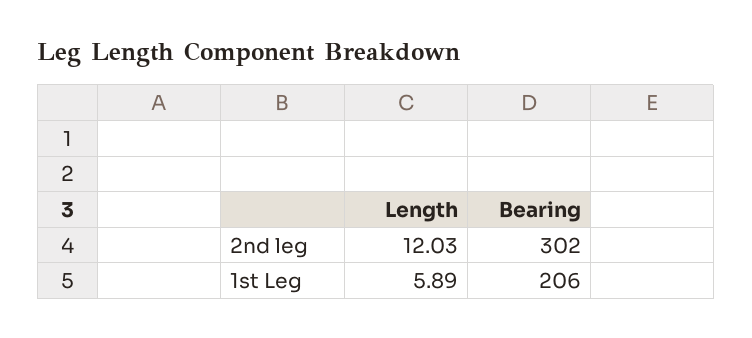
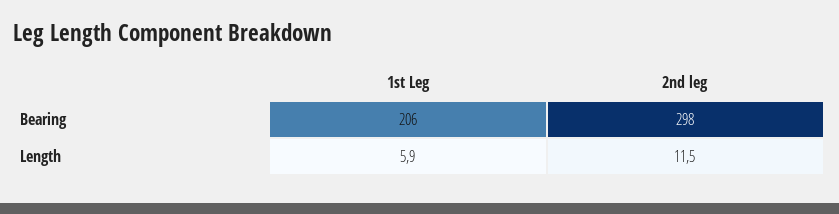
  {
    "Length": {
-     "2nd leg": 12.03,
+     "2nd leg": 11.5,
      "1st Leg": 5.89
    },
    "Bearing": {
-     "2nd leg": 302,
+     "2nd leg": 298,
      "1st Leg": 206
    }
  }

